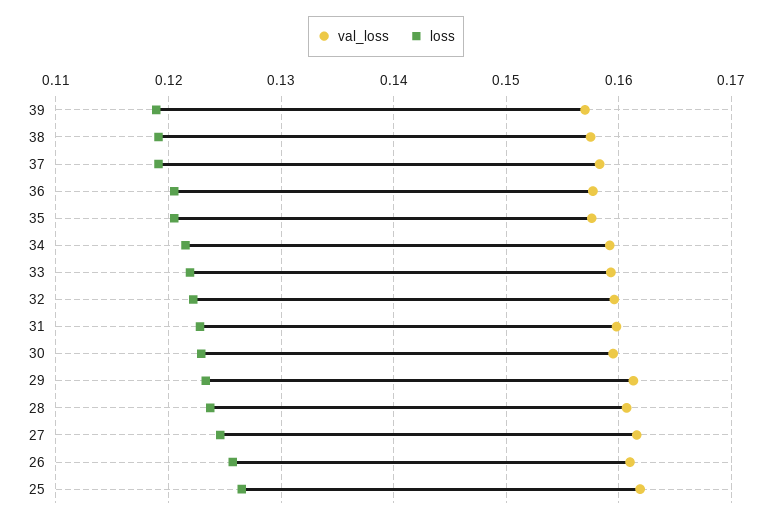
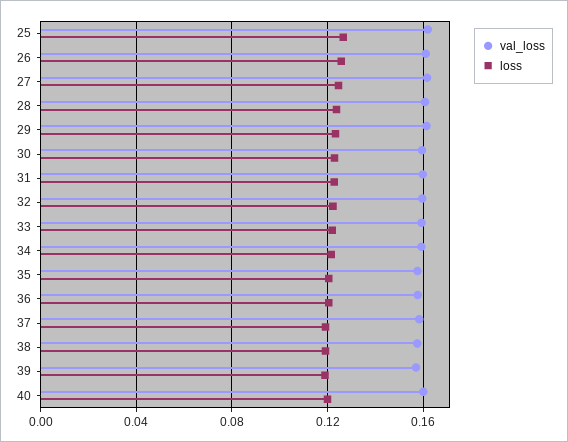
  {
    "val_loss": {
      "39": 0.157,
      "38": 0.158,
      "37": 0.158,
      "36": 0.158,
      "35": 0.158,
      "34": 0.159,
      "33": 0.159,
      "32": 0.16,
      "31": 0.16,
      "30": 0.16,
      "29": 0.161,
      "28": 0.161,
      "27": 0.162,
      "26": 0.161,
-     "25": 0.162
+     "25": 0.162,
+     "40": 0.16
    },
    "loss": {
      "39": 0.119,
      "38": 0.119,
      "37": 0.119,
      "36": 0.121,
      "35": 0.121,
      "34": 0.122,
      "33": 0.122,
      "32": 0.122,
      "31": 0.123,
      "30": 0.123,
      "29": 0.123,
      "28": 0.124,
      "27": 0.125,
      "26": 0.126,
-     "25": 0.127
+     "25": 0.127,
+     "40": 0.12
    }
  }

